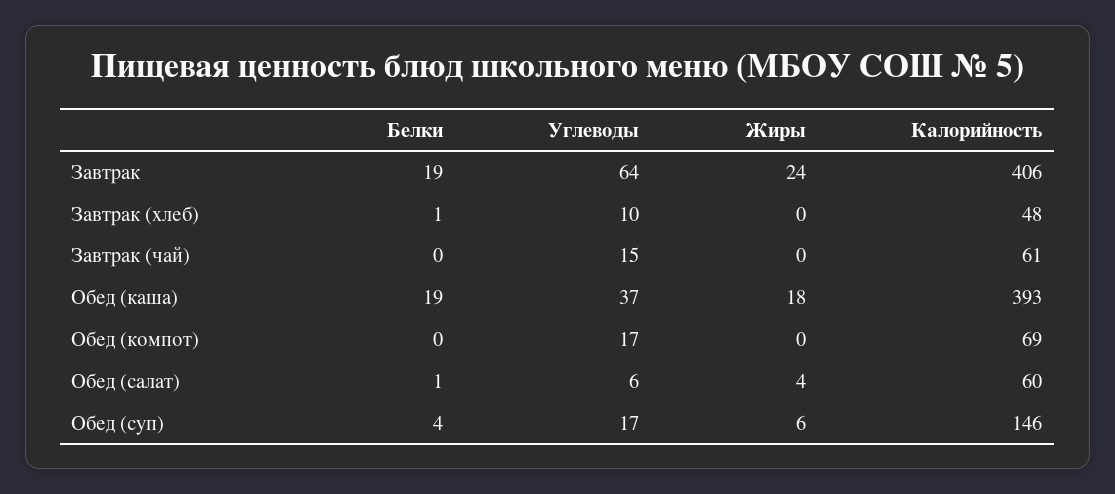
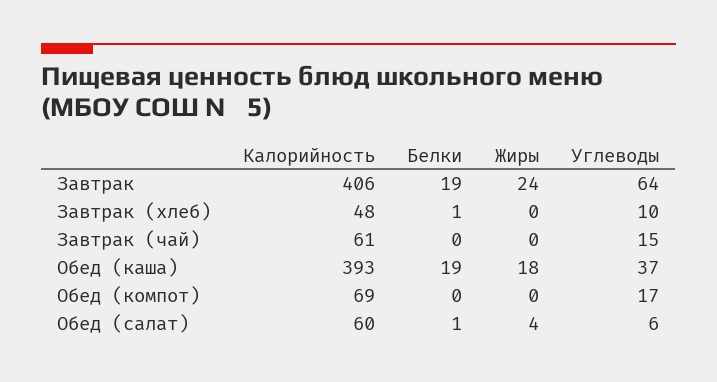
  {
    "Белки": {
      "Завтрак": 19,
      "Завтрак (хлеб)": 1,
      "Завтрак (чай)": 0,
      "Обед (каша)": 19,
      "Обед (компот)": 0,
-     "Обед (салат)": 1,
+     "Обед (салат)": 1
-     "Обед (суп)": 4
    },
    "Углеводы": {
      "Завтрак": 64,
      "Завтрак (хлеб)": 10,
      "Завтрак (чай)": 15,
      "Обед (каша)": 37,
      "Обед (компот)": 17,
-     "Обед (салат)": 6,
+     "Обед (салат)": 6
-     "Обед (суп)": 17
    },
    "Жиры": {
      "Завтрак": 24,
      "Завтрак (хлеб)": 0,
      "Завтрак (чай)": 0,
      "Обед (каша)": 18,
      "Обед (компот)": 0,
-     "Обед (салат)": 4,
+     "Обед (салат)": 4
-     "Обед (суп)": 6
    },
    "Калорийность": {
      "Завтрак": 406,
      "Завтрак (хлеб)": 48,
      "Завтрак (чай)": 61,
      "Обед (каша)": 393,
      "Обед (компот)": 69,
-     "Обед (салат)": 60,
+     "Обед (салат)": 60
-     "Обед (суп)": 146
    }
  }

